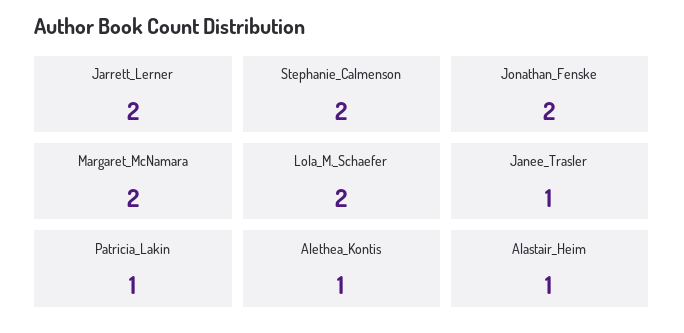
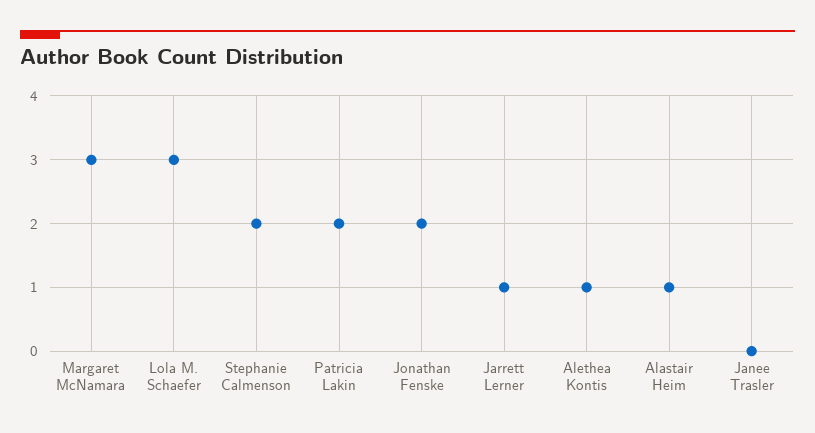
  {
-   "Jarrett_Lerner": 2,
+   "Jarrett_Lerner": 1,
    "Stephanie_Calmenson": 2,
    "Jonathan_Fenske": 2,
-   "Margaret_McNamara": 2,
+   "Margaret_McNamara": 3,
-   "Lola_M._Schaefer": 2,
+   "Lola_M._Schaefer": 3,
-   "Janee_Trasler": 1,
+   "Janee_Trasler": 0,
-   "Patricia_Lakin": 1,
+   "Patricia_Lakin": 2,
    "Alethea_Kontis": 1,
    "Alastair_Heim": 1
  }

